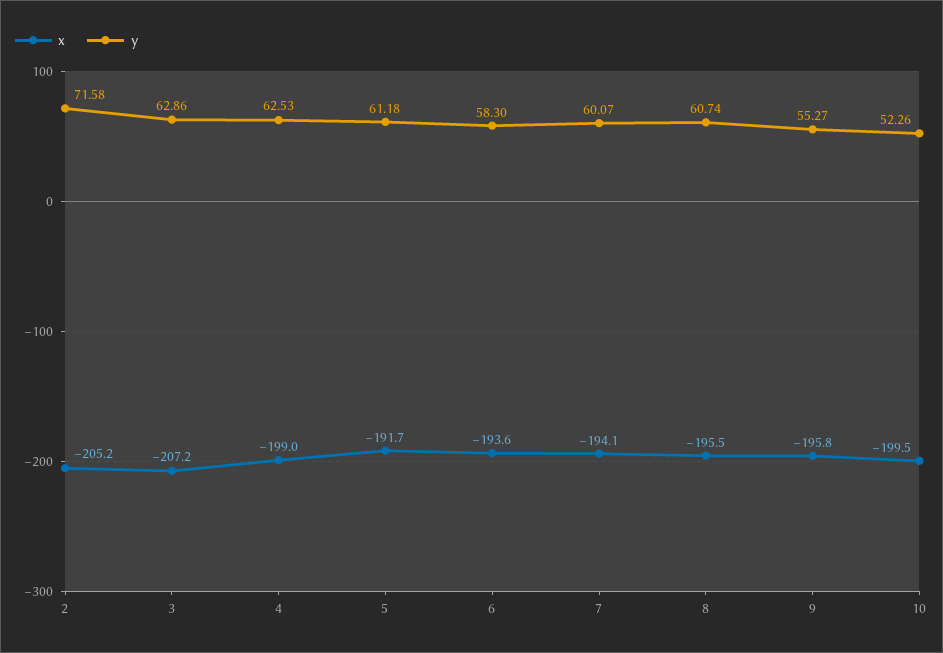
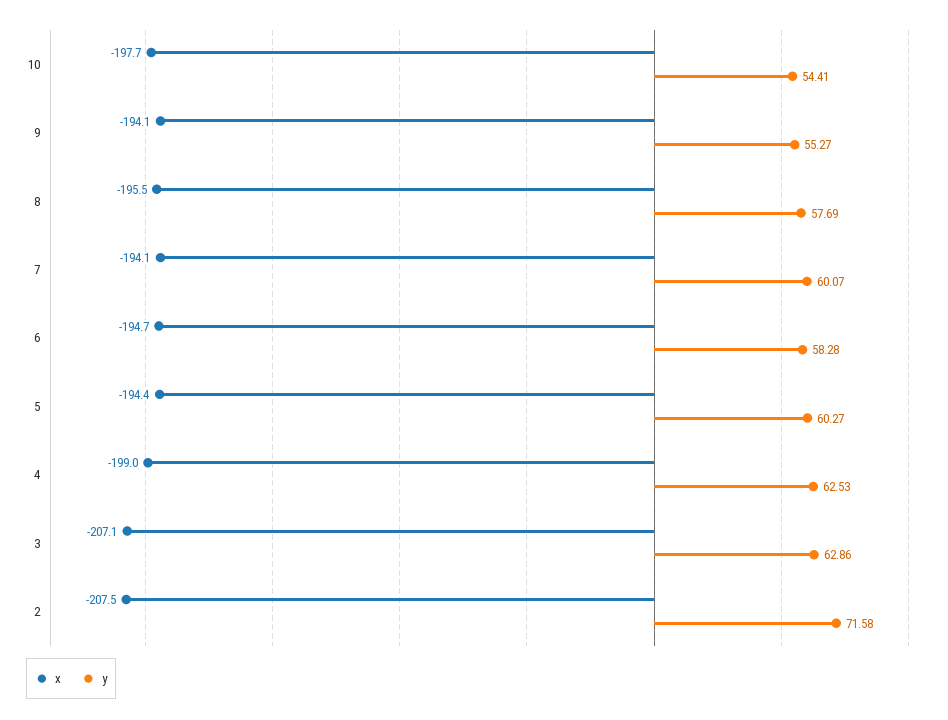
  {
    "x": {
-     "2": -205.2,
+     "2": -207.5,
-     "3": -207.2,
+     "3": -207.1,
      "4": -199,
-     "5": -191.7,
+     "5": -194.4,
-     "6": -193.6,
+     "6": -194.7,
      "7": -194.1,
      "8": -195.5,
-     "9": -195.8,
+     "9": -194.1,
-     "10": -199.5
+     "10": -197.7
    },
    "y": {
      "2": 71.58,
      "3": 62.86,
      "4": 62.53,
-     "5": 61.18,
+     "5": 60.27,
-     "6": 58.3,
+     "6": 58.28,
      "7": 60.07,
-     "8": 60.74,
+     "8": 57.69,
      "9": 55.27,
-     "10": 52.26
+     "10": 54.41
    }
  }

